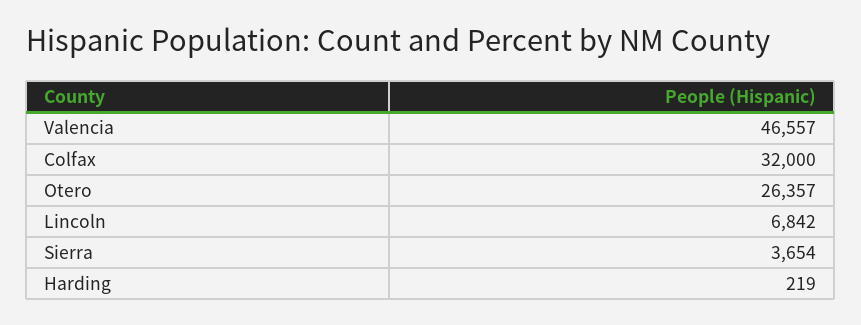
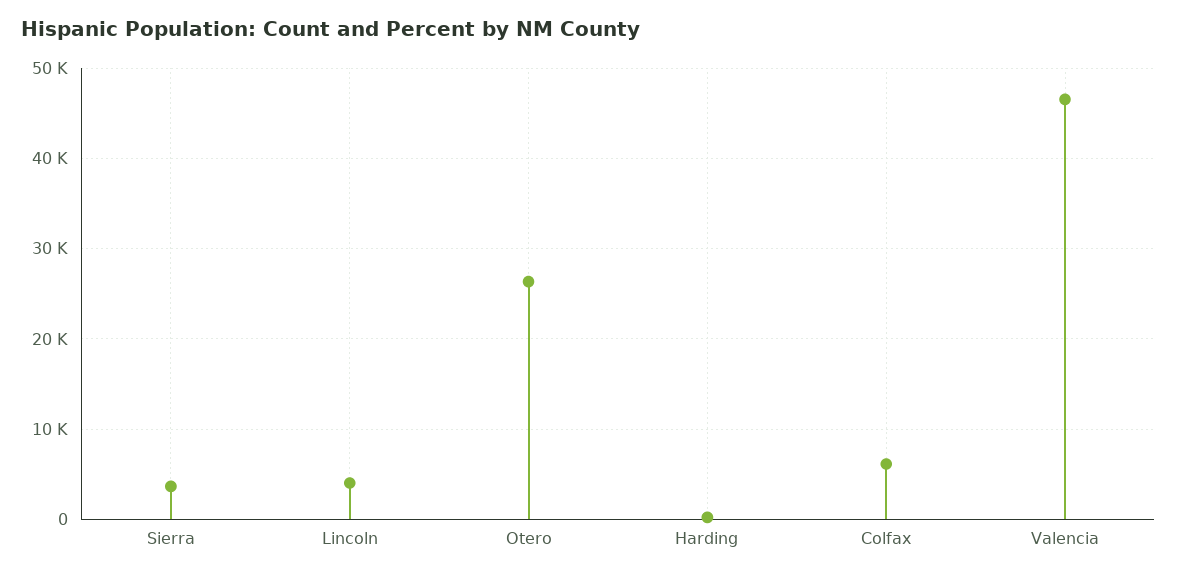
  {
    "Valencia": 46557,
-   "Colfax": 32000,
+   "Colfax": 6000,
    "Otero": 26357,
-   "Lincoln": 6842,
+   "Lincoln": 4000,
    "Sierra": 3654,
    "Harding": 219
  }

